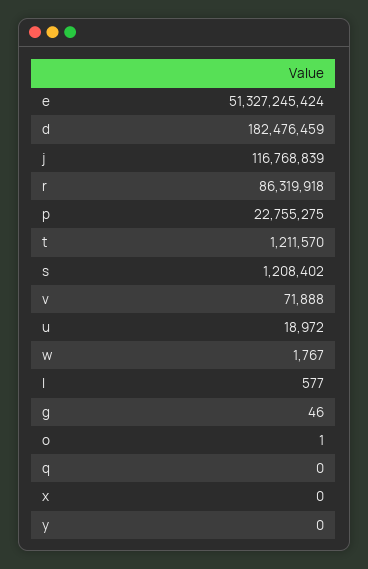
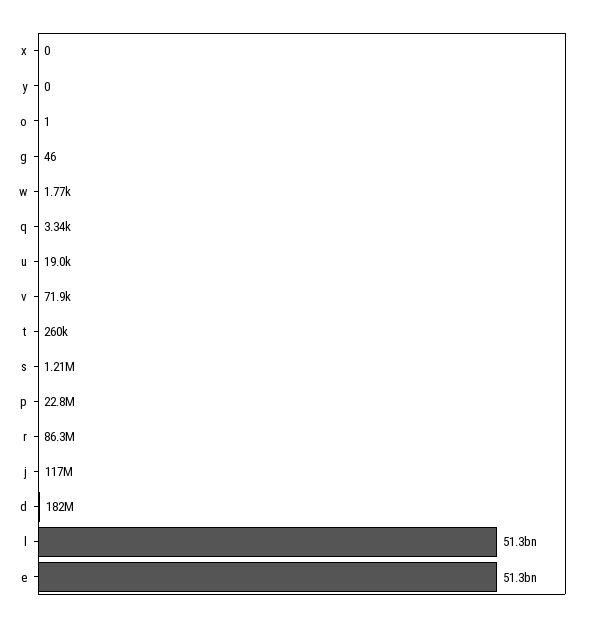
  {
    "e": 51327245424,
    "d": 182476459,
    "j": 116768839,
    "r": 86319918,
    "p": 22755275,
-   "t": 1211570,
+   "t": 260000,
    "s": 1208402,
    "v": 71888,
    "u": 18972,
    "w": 1767,
-   "l": 577,
+   "l": 51300000000,
    "g": 46,
    "o": 1,
-   "q": 0,
+   "q": 3340,
    "x": 0,
    "y": 0
  }

